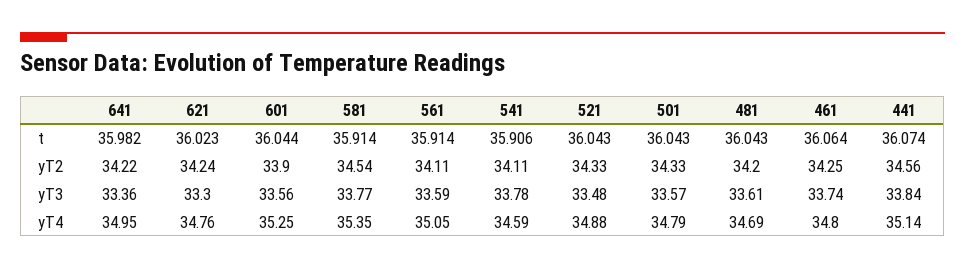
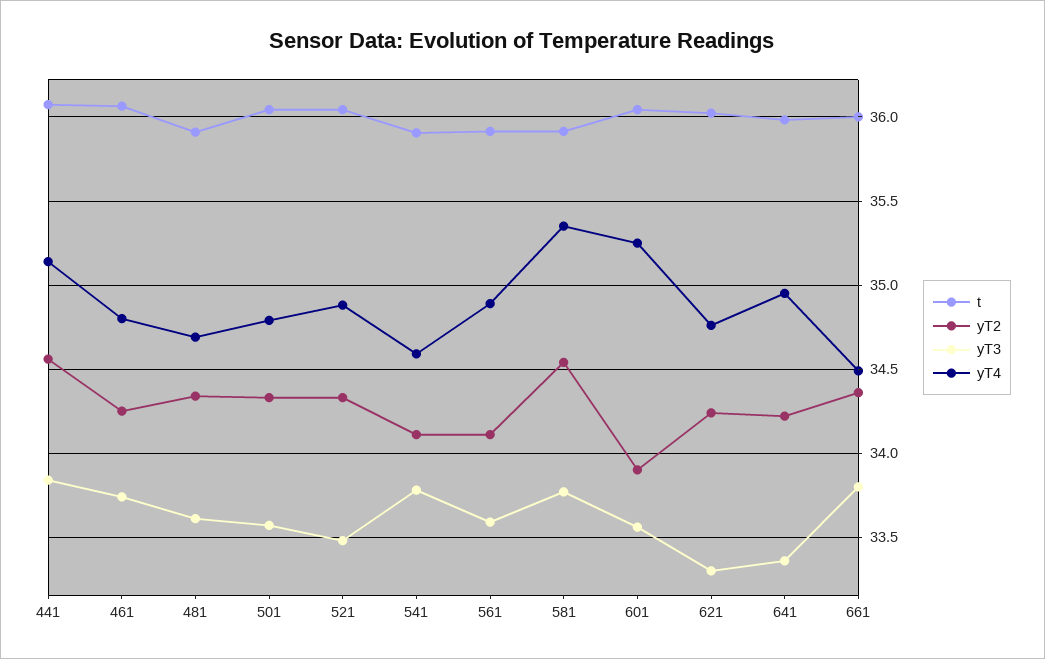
  {
    "t": {
      "641": 35.982,
      "621": 36.023,
      "601": 36.044,
      "581": 35.914,
      "561": 35.914,
      "541": 35.906,
      "521": 36.043,
      "501": 36.043,
-     "481": 36.043,
+     "481": 35.9,
      "461": 36.064,
-     "441": 36.074
+     "441": 36.074,
+     "661": 36
    },
    "yT2": {
      "641": 34.22,
      "621": 34.24,
      "601": 33.9,
      "581": 34.54,
      "561": 34.11,
      "541": 34.11,
      "521": 34.33,
      "501": 34.33,
-     "481": 34.2,
+     "481": 34.35,
      "461": 34.25,
-     "441": 34.56
+     "441": 34.56,
+     "661": 34.35
    },
    "yT3": {
      "641": 33.36,
      "621": 33.3,
      "601": 33.56,
      "581": 33.77,
      "561": 33.59,
      "541": 33.78,
      "521": 33.48,
      "501": 33.57,
      "481": 33.61,
      "461": 33.74,
-     "441": 33.84
+     "441": 33.84,
+     "661": 33.8
    },
    "yT4": {
      "641": 34.95,
      "621": 34.76,
      "601": 35.25,
      "581": 35.35,
-     "561": 35.05,
+     "561": 34.9,
      "541": 34.59,
      "521": 34.88,
      "501": 34.79,
      "481": 34.69,
      "461": 34.8,
-     "441": 35.14
+     "441": 35.14,
+     "661": 34.5
    }
  }

